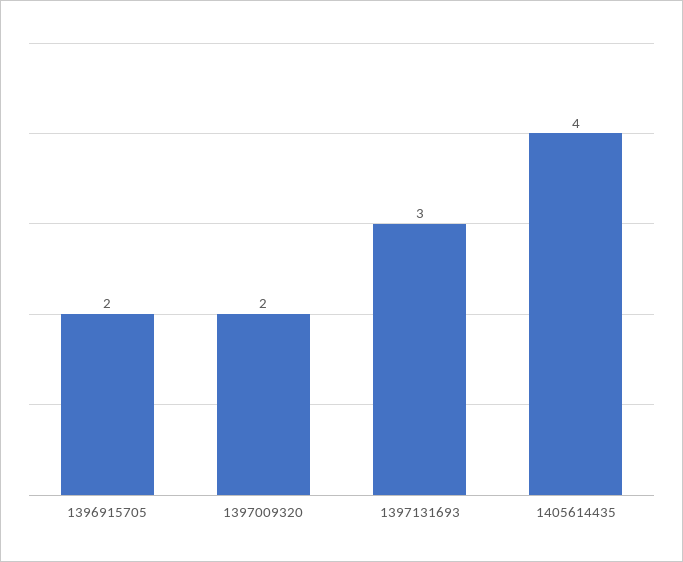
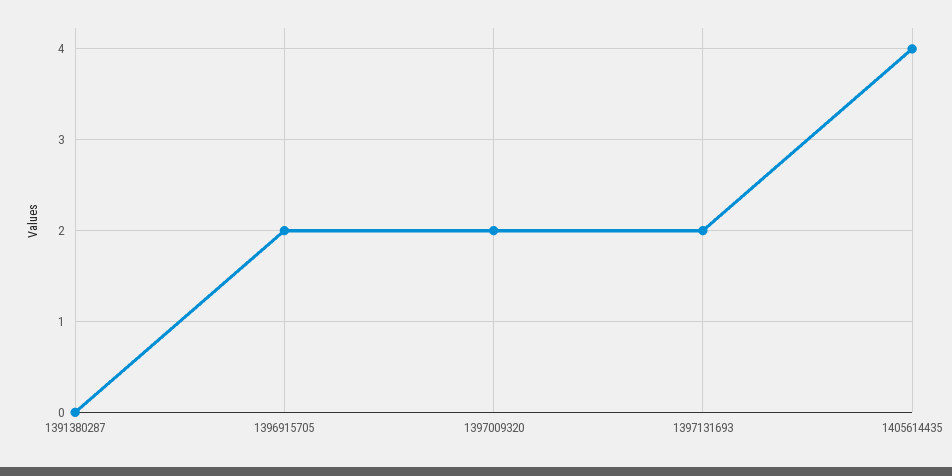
  {
    "1396915705": 2,
    "1397009320": 2,
-   "1397131693": 3,
+   "1397131693": 2,
-   "1405614435": 4
+   "1405614435": 4,
+   "1391380287": 0
  }

